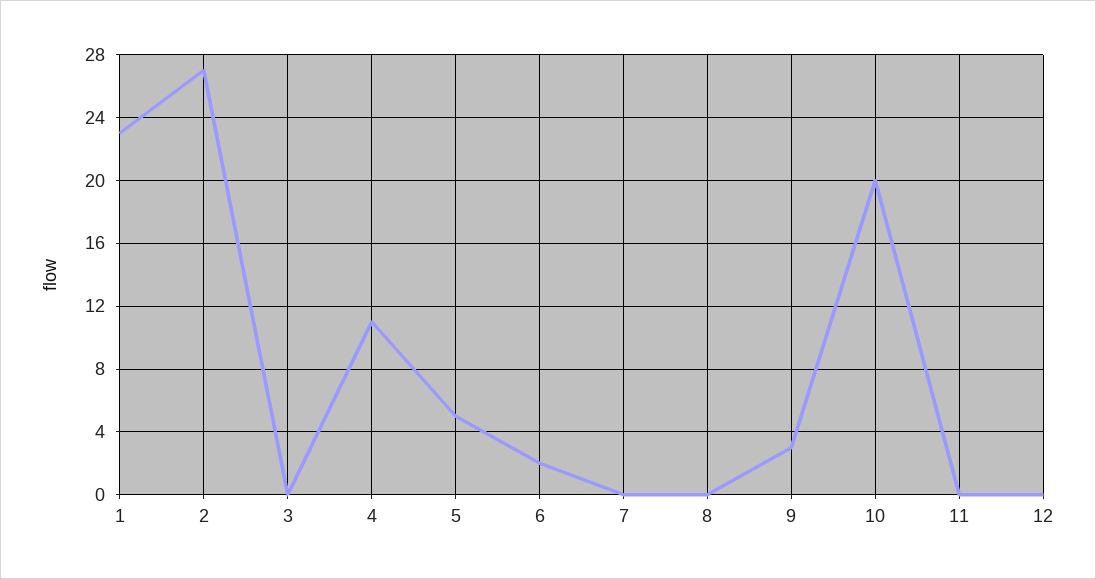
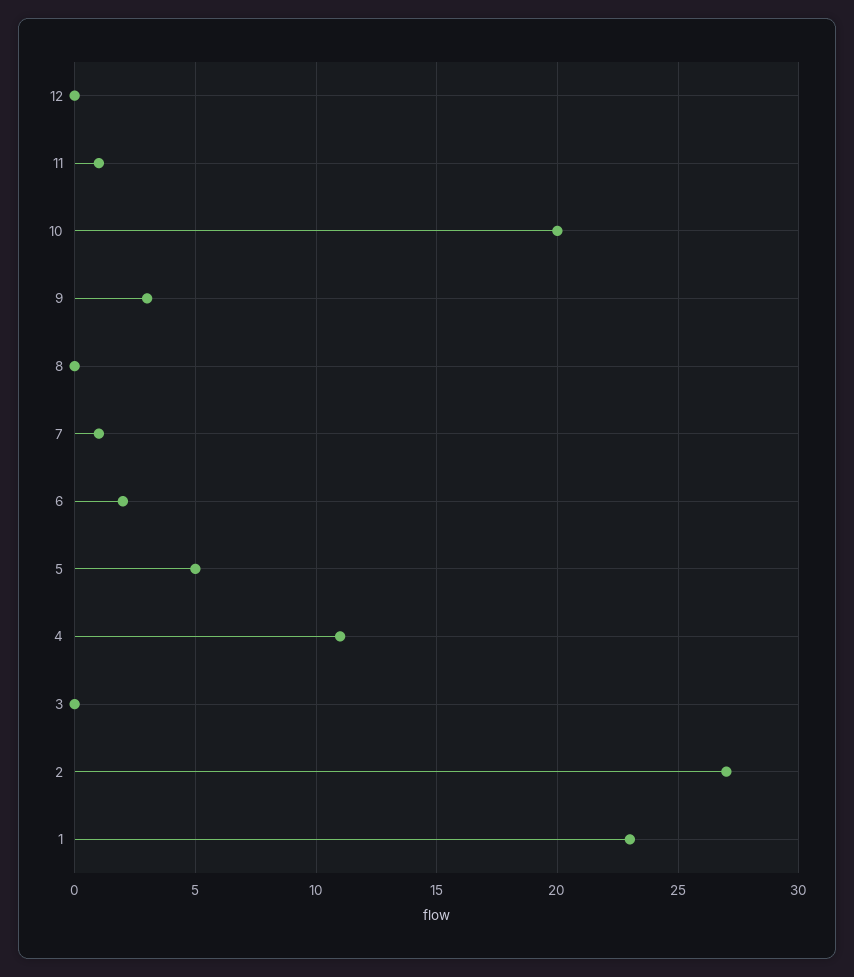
  {
    "1": 23,
    "2": 27,
    "3": 0,
    "4": 11,
    "5": 5,
    "6": 2,
-   "7": 0,
+   "7": 1,
    "8": 0,
    "9": 3,
    "10": 20,
-   "11": 0,
+   "11": 1,
    "12": 0
  }

